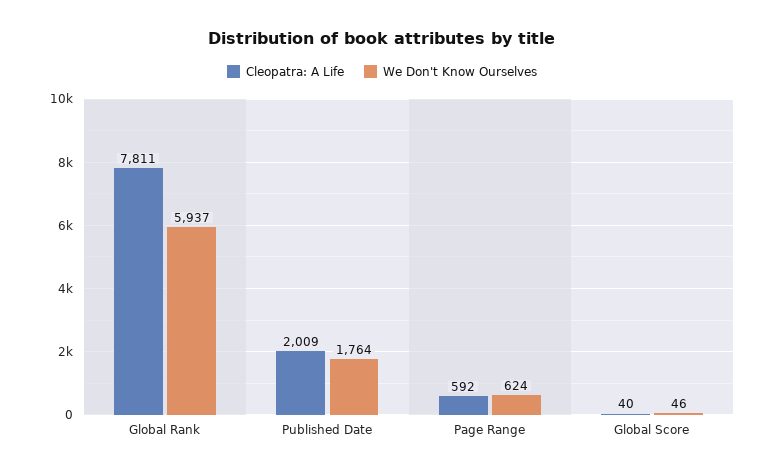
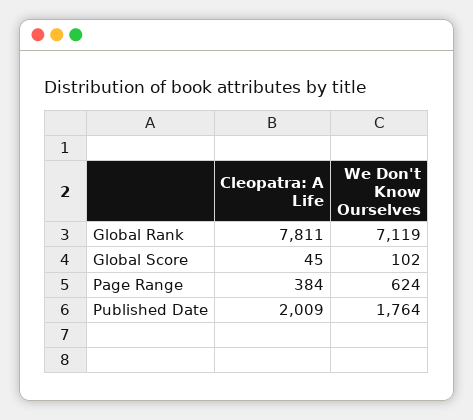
  {
    "Cleopatra: A Life": {
      "Global Rank": 7811,
      "Published Date": 2009,
-     "Page Range": 592,
+     "Page Range": 384,
-     "Global Score": 40
+     "Global Score": 45
    },
    "We Don't Know Ourselves": {
-     "Global Rank": 5937,
+     "Global Rank": 7119,
      "Published Date": 1764,
      "Page Range": 624,
-     "Global Score": 46
+     "Global Score": 102
    }
  }

